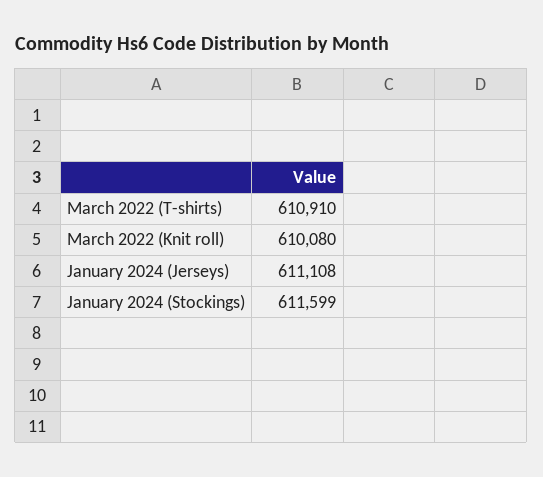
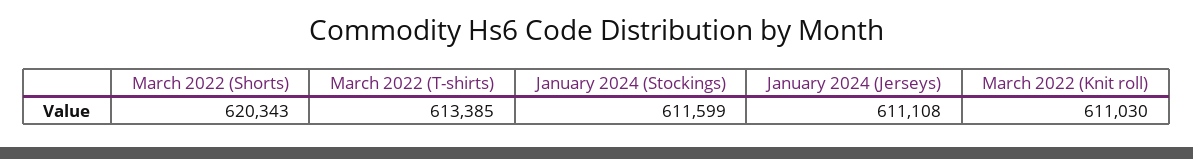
  {
-   "March 2022 (T-shirts)": 610910,
+   "March 2022 (T-shirts)": 613385,
-   "March 2022 (Knit roll)": 610080,
+   "March 2022 (Knit roll)": 611030,
    "January 2024 (Jerseys)": 611108,
-   "January 2024 (Stockings)": 611599
+   "January 2024 (Stockings)": 611599,
+   "March 2022 (Shorts)": 620343
  }

